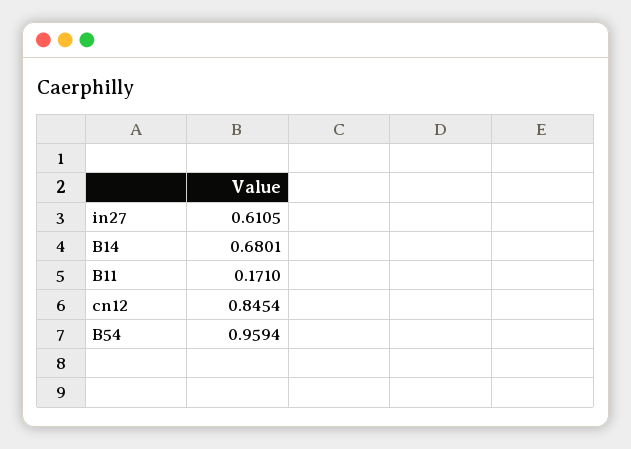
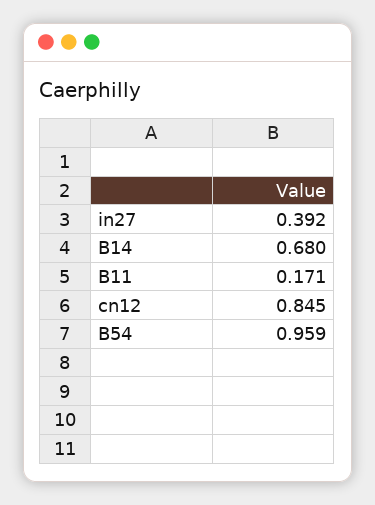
  {
-   "in27": 0.6105,
+   "in27": 0.392,
    "B14": 0.6801,
    "B11": 0.171,
    "cn12": 0.8454,
    "B54": 0.9594
  }

